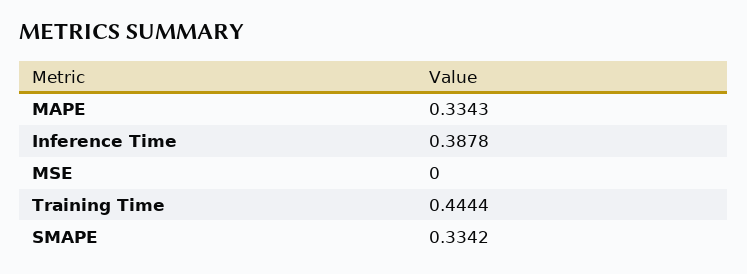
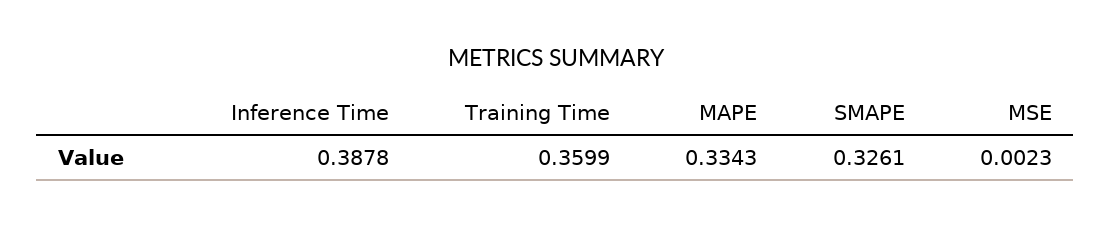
  {
    "MAPE": 0.3343,
    "Inference Time": 0.3878,
-   "MSE": 0,
+   "MSE": 0.0023,
-   "Training Time": 0.4444,
+   "Training Time": 0.3599,
-   "SMAPE": 0.3342
+   "SMAPE": 0.3261
  }

